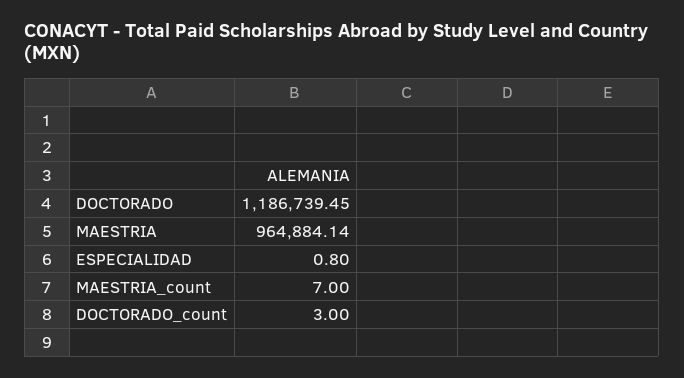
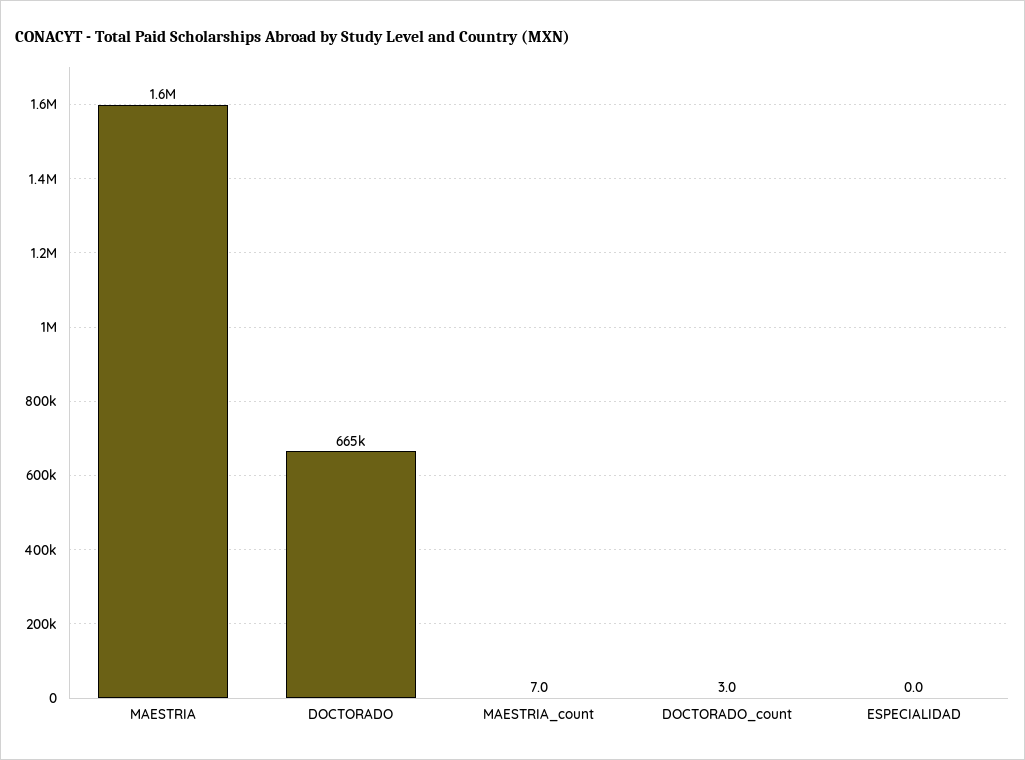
  {
-   "DOCTORADO": 1186739.45,
+   "DOCTORADO": 665000,
-   "MAESTRIA": 964884.14,
+   "MAESTRIA": 1600000,
-   "ESPECIALIDAD": 0.8,
+   "ESPECIALIDAD": 0,
    "MAESTRIA_count": 7,
    "DOCTORADO_count": 3
  }

